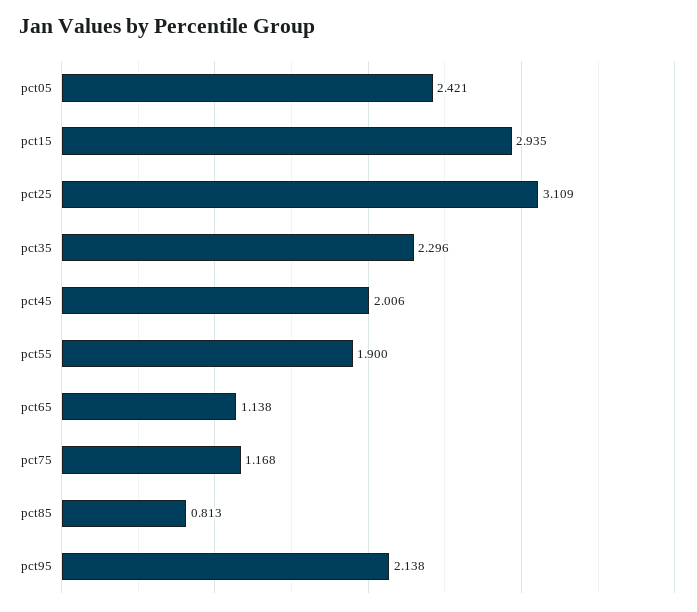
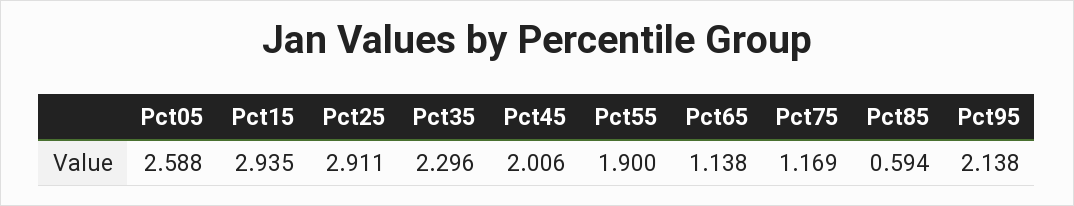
  {
-   "pct05": 2.421,
+   "pct05": 2.588,
    "pct15": 2.935,
-   "pct25": 3.109,
+   "pct25": 2.911,
    "pct35": 2.296,
    "pct45": 2.006,
    "pct55": 1.9,
    "pct65": 1.138,
-   "pct75": 1.168,
+   "pct75": 1.169,
-   "pct85": 0.813,
+   "pct85": 0.594,
    "pct95": 2.138
  }

